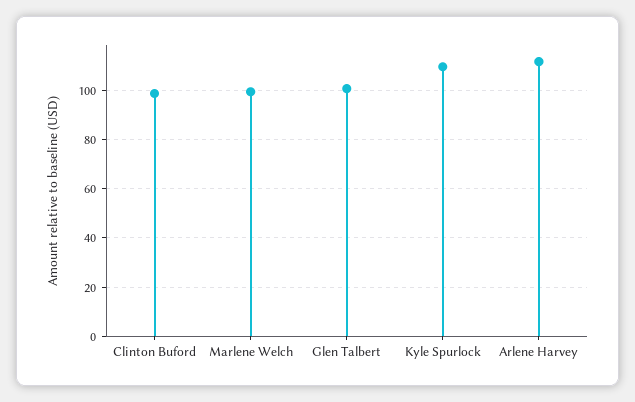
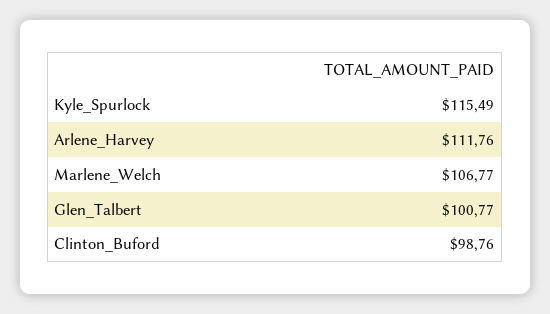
  {
    "Clinton Buford": 98.76,
-   "Marlene Welch": 100,
+   "Marlene Welch": 106.77,
    "Glen Talbert": 100.77,
-   "Kyle Spurlock": 110,
+   "Kyle Spurlock": 115.49,
    "Arlene Harvey": 111.76
  }

